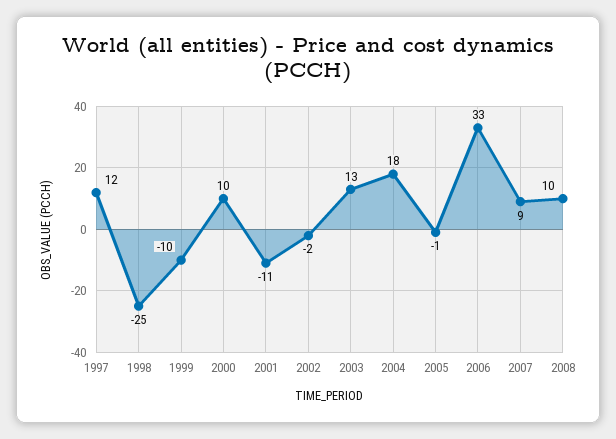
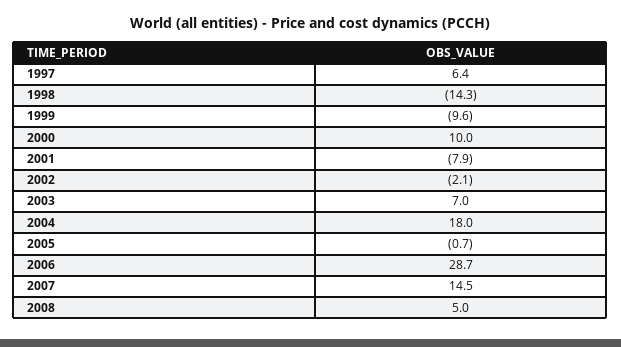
  {
-   "1997": 12,
+   "1997": 6.4,
-   "1998": -25,
+   "1998": -14.3,
    "1999": -9.6,
    "2000": 10,
-   "2001": -11,
+   "2001": -7.9,
    "2002": -2.1,
-   "2003": 13,
+   "2003": 7,
    "2004": 18,
    "2005": -0.7,
-   "2006": 33,
+   "2006": 28.7,
-   "2007": 9,
+   "2007": 14.5,
-   "2008": 10
+   "2008": 5
  }

